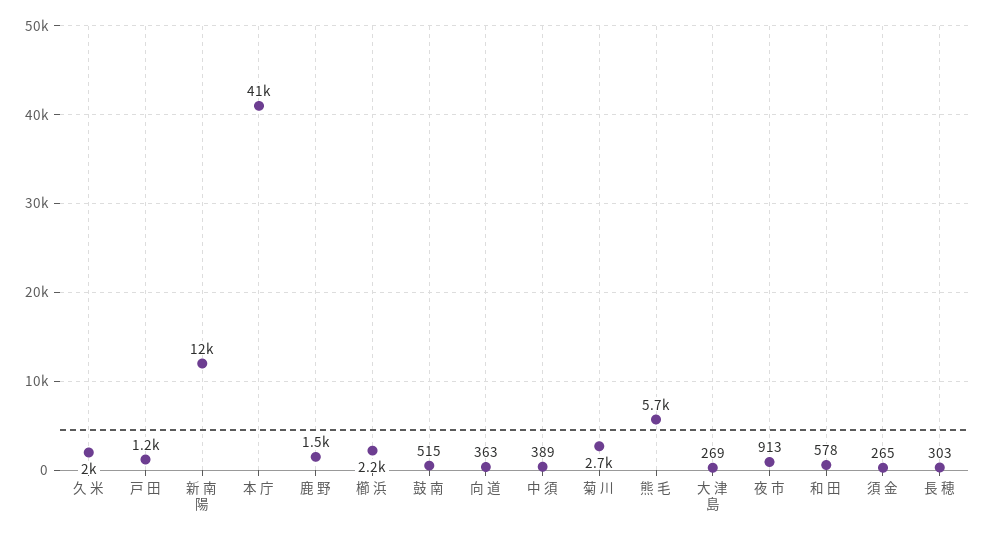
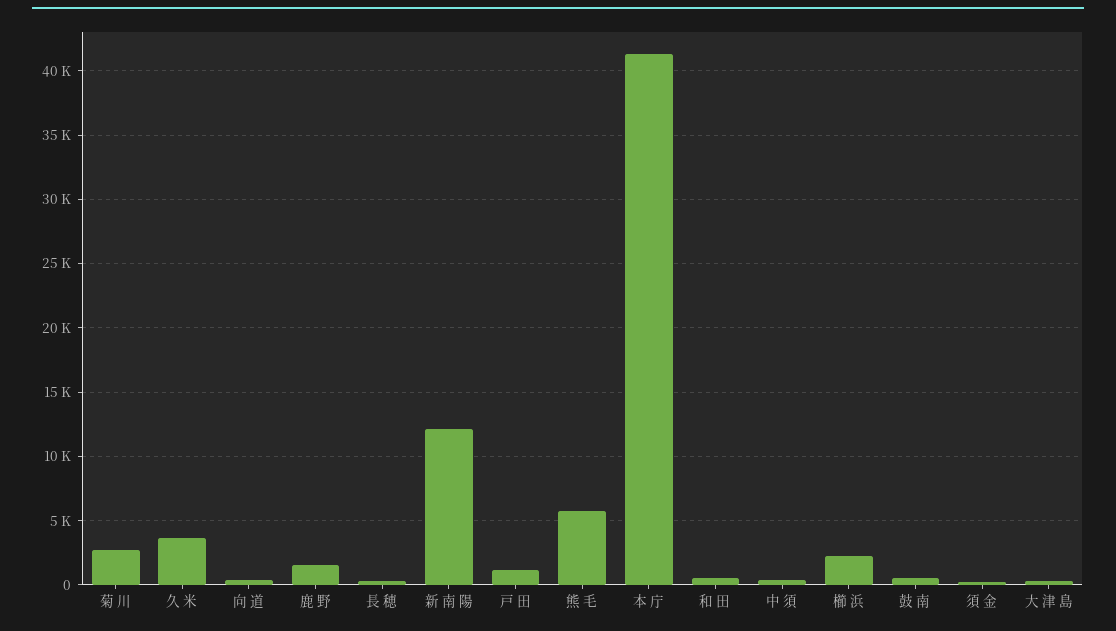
  {
-   "久 米": 2000,
+   "久 米": 3500,
    "戸 田": 1200,
    "新 南 陽": 12000,
    "本 庁": 41000,
    "鹿 野": 1500,
    "櫛 浜": 2200,
    "鼓 南": 515,
    "向 道": 363,
    "中 須": 389,
    "菊 川": 2700,
    "熊 毛": 5700,
    "大 津 島": 269,
-   "夜 市": 913,
    "和 田": 578,
    "須 金": 265,
    "長 穂": 303
  }

